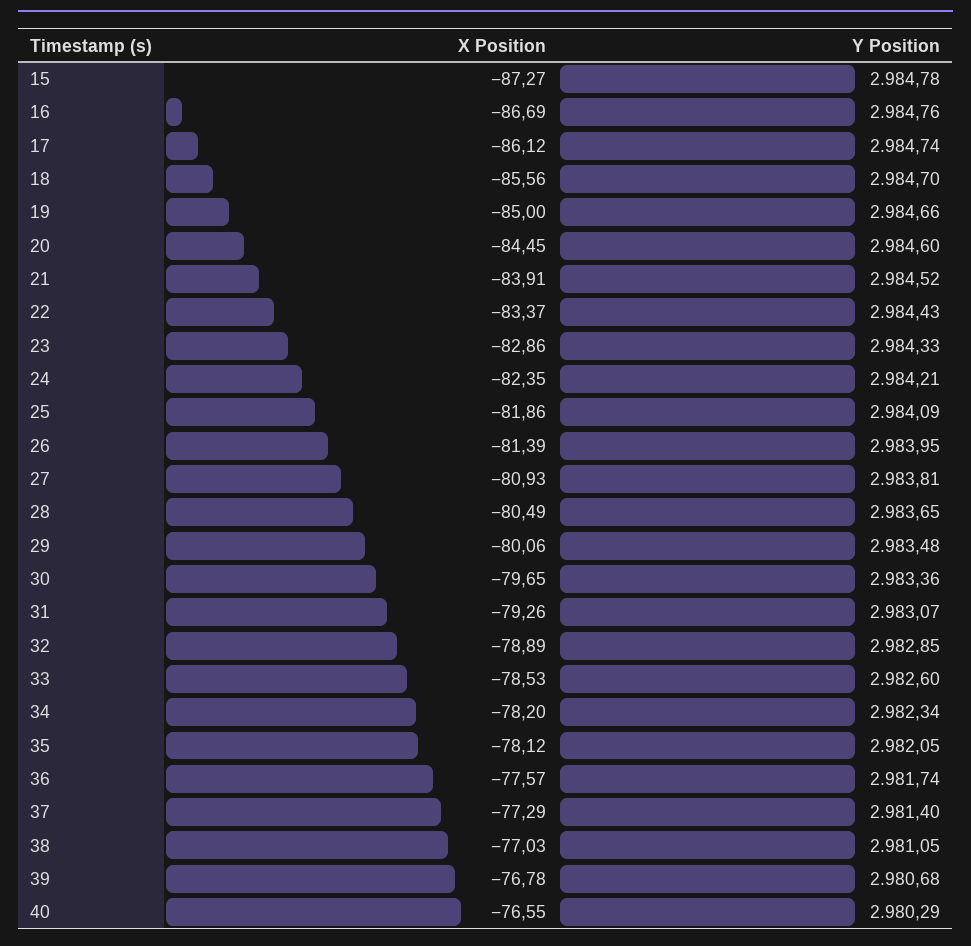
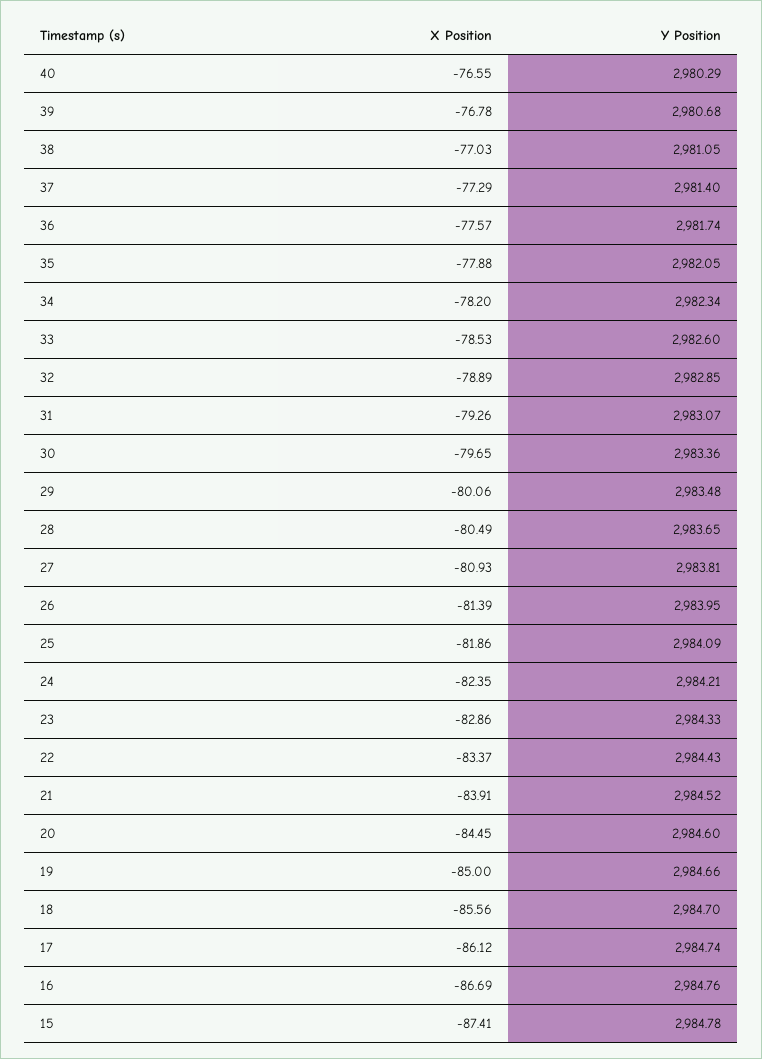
  {
    "X Position": {
-     "15": -87.27,
+     "15": -87.41,
      "16": -86.69,
      "17": -86.12,
      "18": -85.56,
      "19": -85,
      "20": -84.45,
      "21": -83.91,
      "22": -83.37,
      "23": -82.86,
      "24": -82.35,
      "25": -81.86,
      "26": -81.39,
      "27": -80.93,
      "28": -80.49,
      "29": -80.06,
      "30": -79.65,
      "31": -79.26,
      "32": -78.89,
      "33": -78.53,
      "34": -78.2,
-     "35": -78.12,
+     "35": -77.88,
      "36": -77.57,
      "37": -77.29,
      "38": -77.03,
      "39": -76.78,
      "40": -76.55
    },
    "Y Position": {
      "15": 2984.78,
      "16": 2984.76,
      "17": 2984.74,
      "18": 2984.7,
      "19": 2984.66,
      "20": 2984.6,
      "21": 2984.52,
      "22": 2984.43,
      "23": 2984.33,
      "24": 2984.21,
      "25": 2984.09,
      "26": 2983.95,
      "27": 2983.81,
      "28": 2983.65,
      "29": 2983.48,
      "30": 2983.36,
      "31": 2983.07,
      "32": 2982.85,
      "33": 2982.6,
      "34": 2982.34,
      "35": 2982.05,
      "36": 2981.74,
      "37": 2981.4,
      "38": 2981.05,
      "39": 2980.68,
      "40": 2980.29
    }
  }

